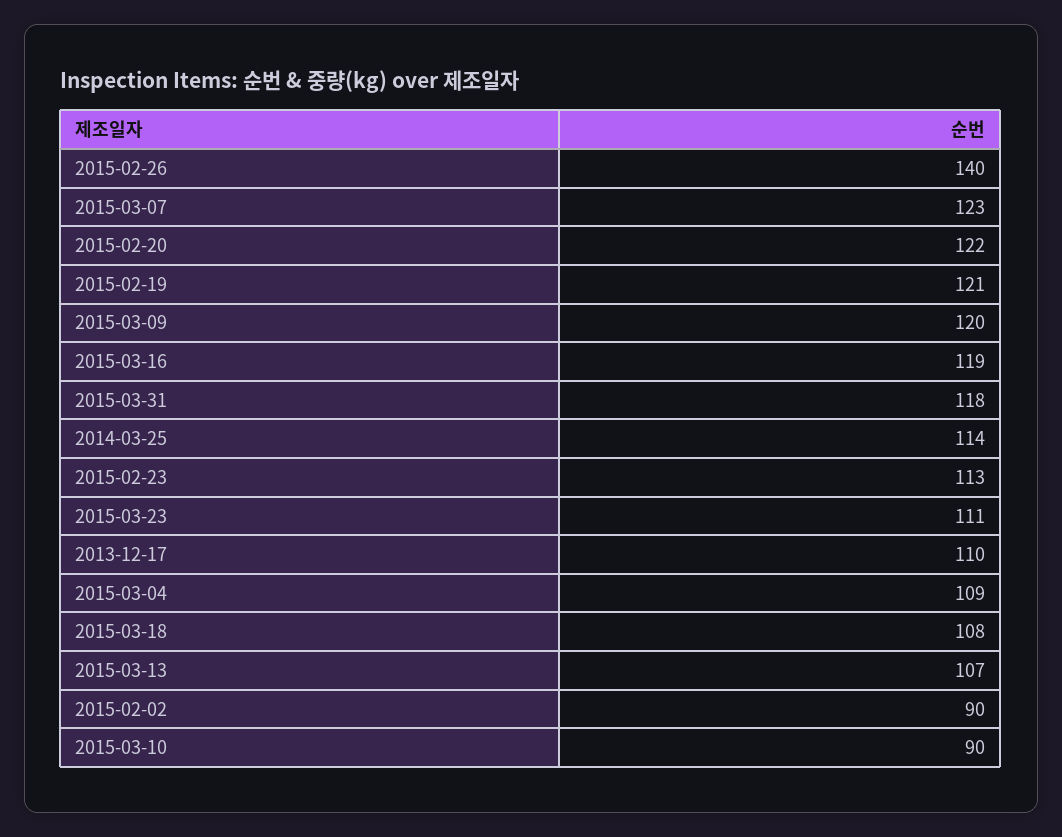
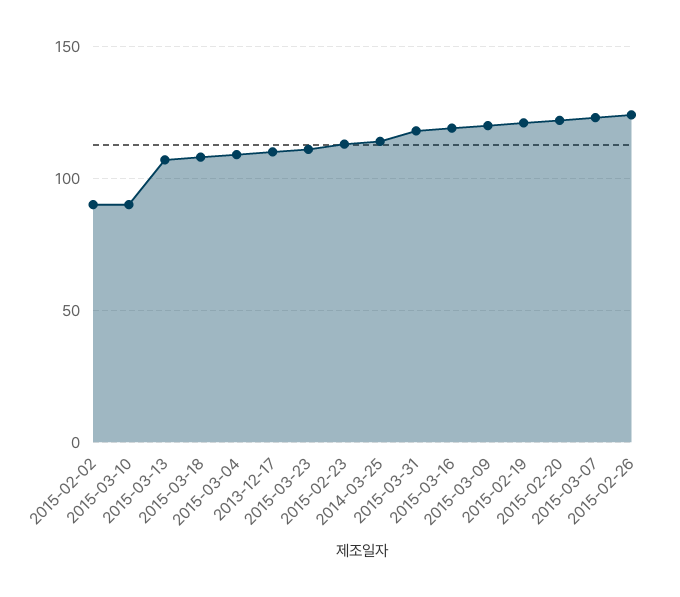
  {
-   "2015-02-26": 140,
+   "2015-02-26": 125,
    "2015-03-07": 123,
    "2015-02-20": 122,
    "2015-02-19": 121,
    "2015-03-09": 120,
    "2015-03-16": 119,
    "2015-03-31": 118,
    "2014-03-25": 114,
    "2015-02-23": 113,
    "2015-03-23": 111,
    "2013-12-17": 110,
    "2015-03-04": 109,
    "2015-03-18": 108,
    "2015-03-13": 107,
    "2015-02-02": 90,
    "2015-03-10": 90
  }

